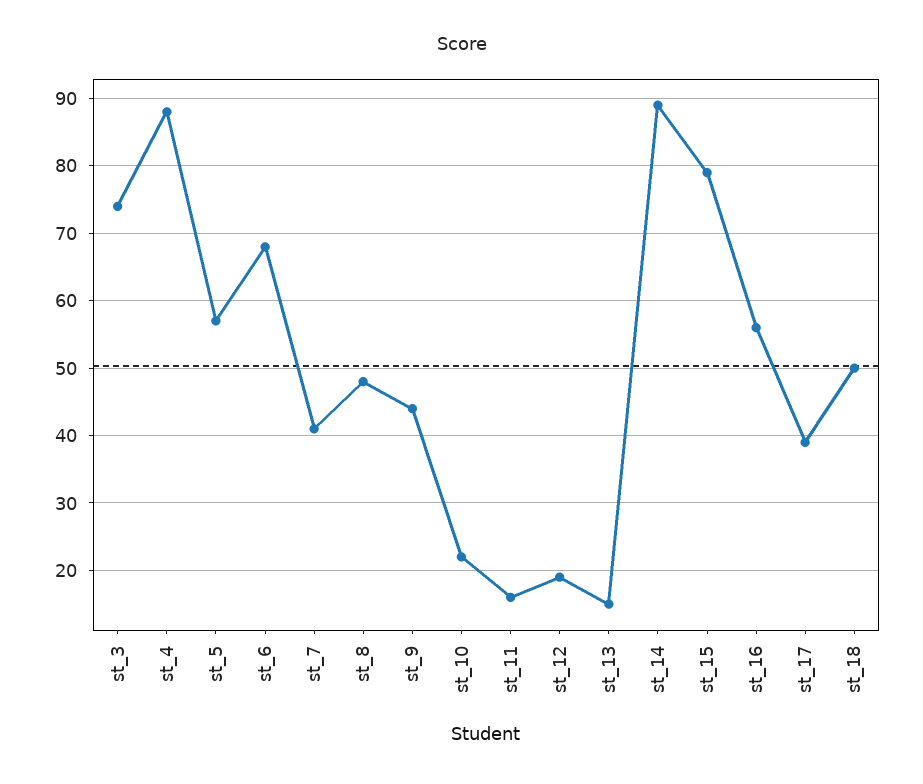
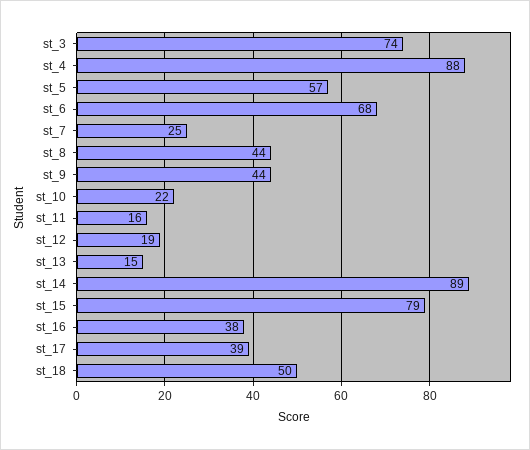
  {
    "st_3": 74,
    "st_4": 88,
    "st_5": 57,
    "st_6": 68,
-   "st_7": 41,
+   "st_7": 25,
-   "st_8": 48,
+   "st_8": 44,
    "st_9": 44,
    "st_10": 22,
    "st_11": 16,
    "st_12": 19,
    "st_13": 15,
    "st_14": 89,
    "st_15": 79,
-   "st_16": 56,
+   "st_16": 38,
    "st_17": 39,
    "st_18": 50
  }

